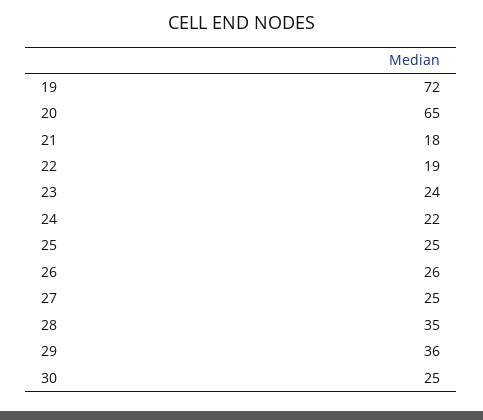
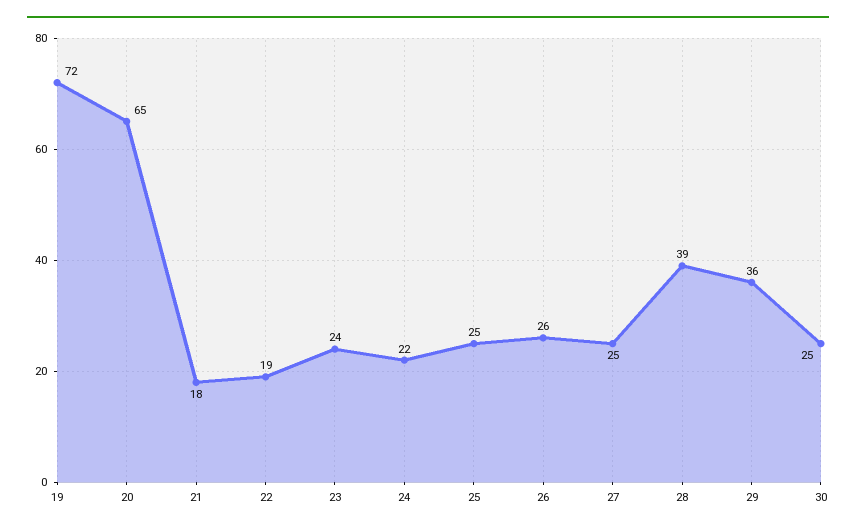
  {
    "19": 72,
    "20": 65,
    "21": 18,
    "22": 19,
    "23": 24,
    "24": 22,
    "25": 25,
    "26": 26,
    "27": 25,
-   "28": 35,
+   "28": 39,
    "29": 36,
    "30": 25
  }

